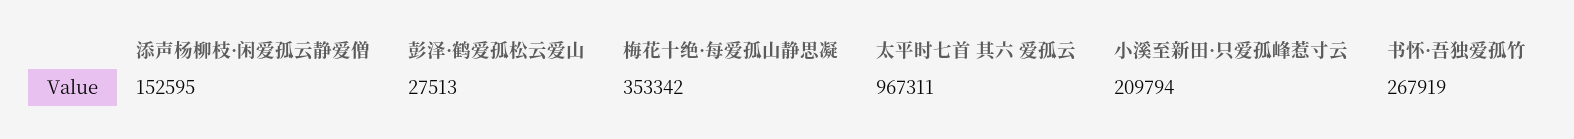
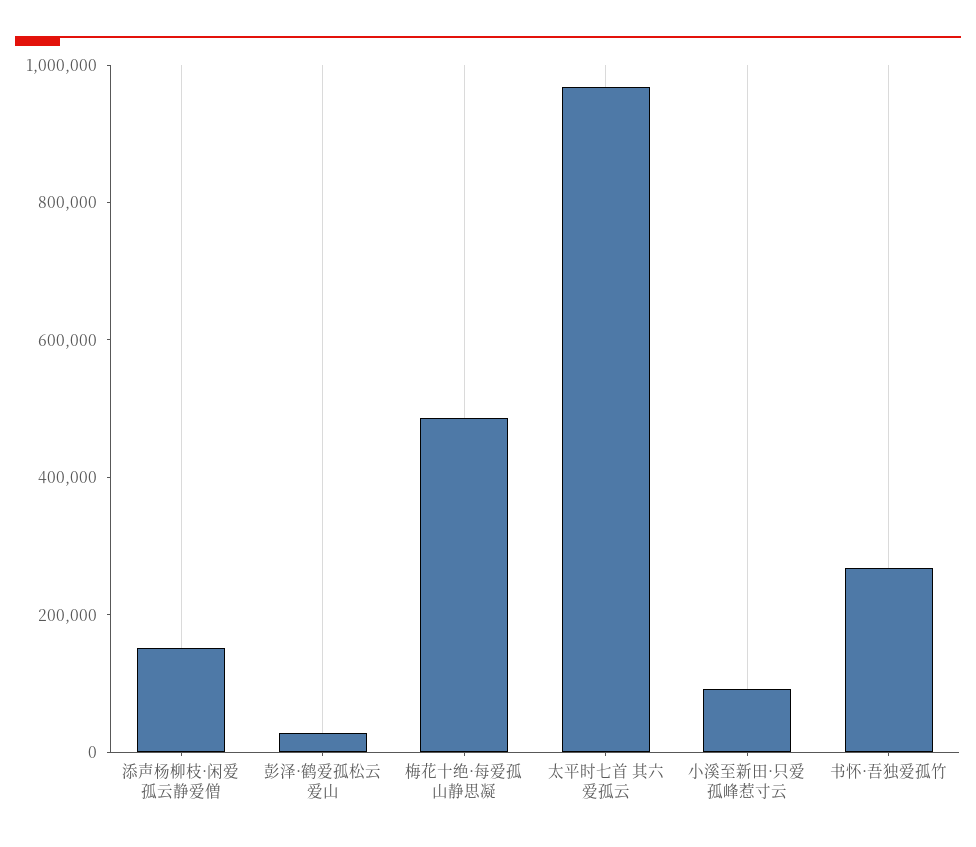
  {
    "添声杨柳枝·闲爱孤云静爱僧": 152595,
    "彭泽·鹤爱孤松云爱山": 27513,
-   "梅花十绝·每爱孤山静思凝": 353342,
+   "梅花十绝·每爱孤山静思凝": 500000,
    "太平时七首 其六 爱孤云": 967311,
-   "小溪至新田·只爱孤峰惹寸云": 209794,
+   "小溪至新田·只爱孤峰惹寸云": 100000,
    "书怀·吾独爱孤竹": 267919
  }

